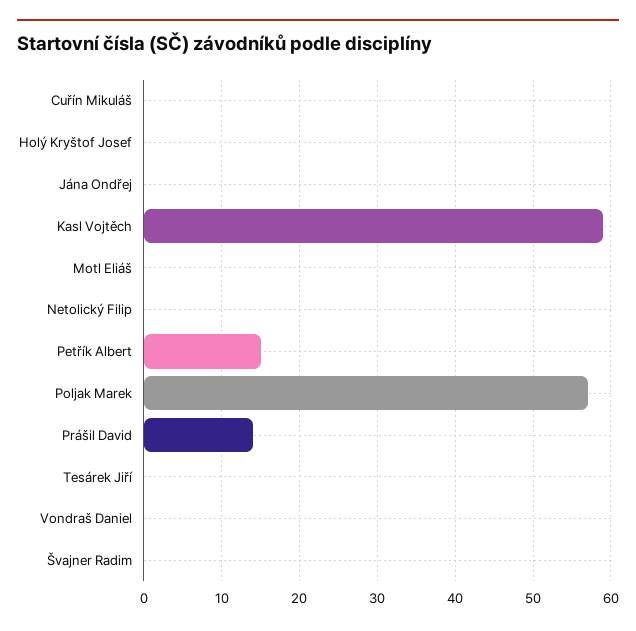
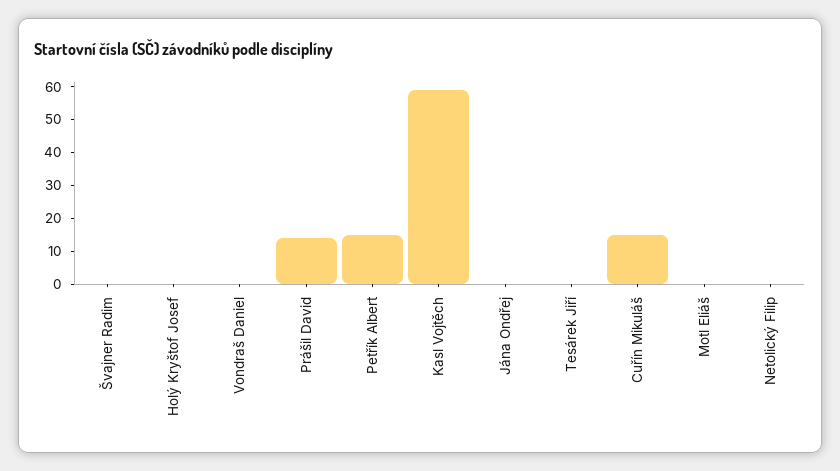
  {
-   "Cuřín Mikuláš": 0,
+   "Cuřín Mikuláš": 15,
    "Holý Kryštof Josef": 0,
    "Jána Ondřej": 0,
    "Kasl Vojtěch": 59,
    "Motl Eliáš": 0,
    "Netolický Filip": 0,
    "Petřík Albert": 15,
-   "Poljak Marek": 57,
    "Prášil David": 14,
    "Tesárek Jiří": 0,
    "Vondraš Daniel": 0,
    "Švajner Radim": 0
  }

